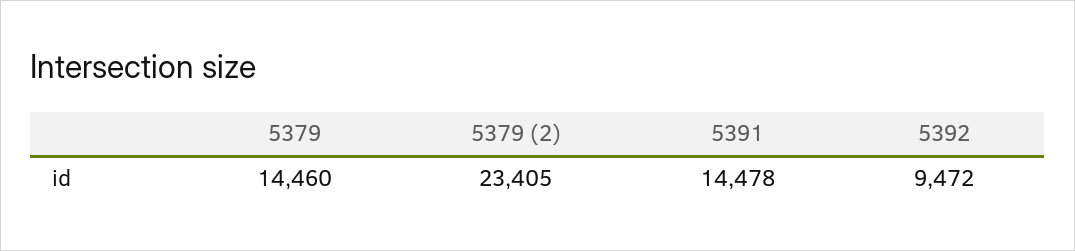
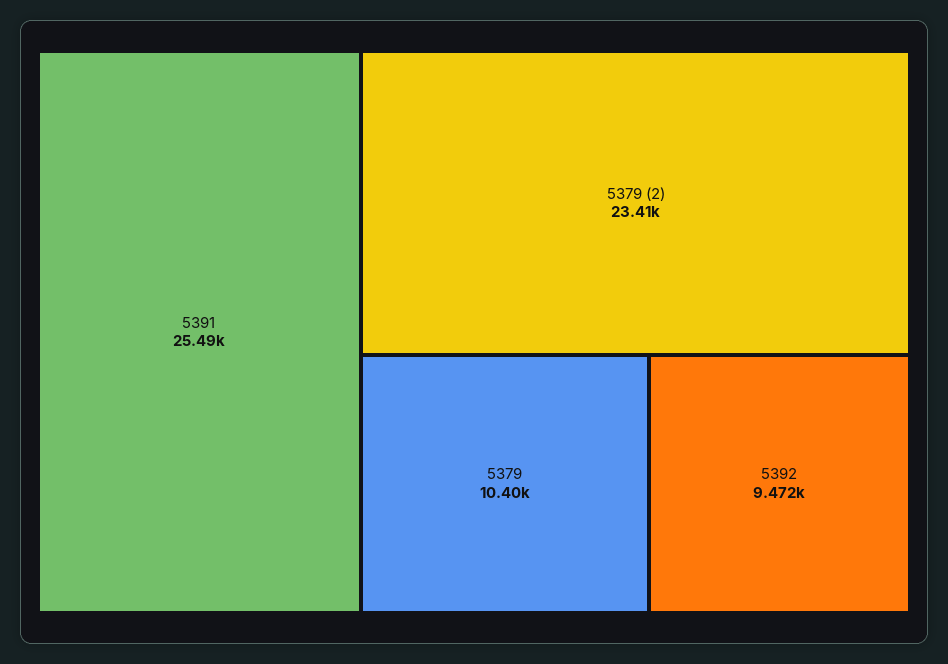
  {
-   "5379": 14460,
+   "5379": 10400,
    "5379 (2)": 23405,
-   "5391": 14478,
+   "5391": 25490,
    "5392": 9472
  }

